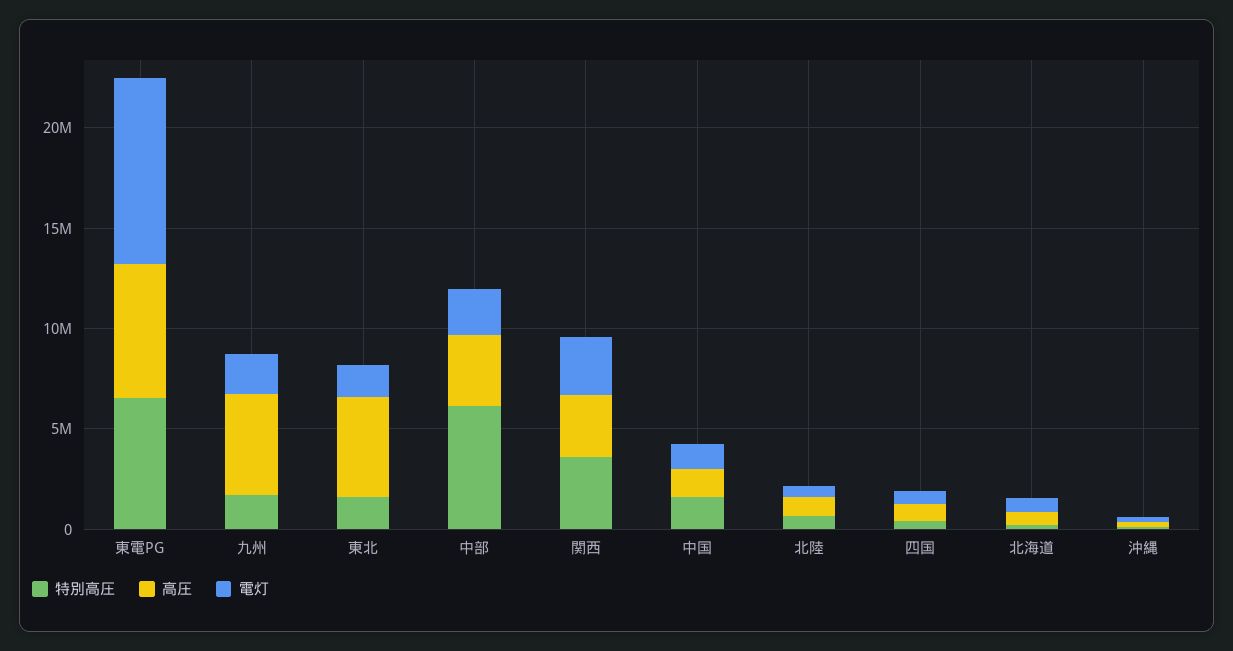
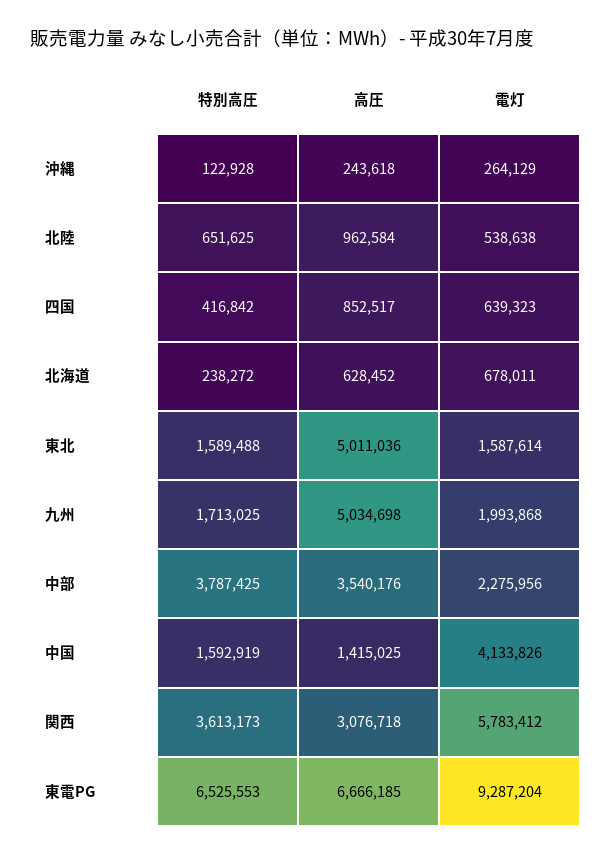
  {
    "特別高圧": {
      "東電PG": 6525553,
      "九州": 1713025,
      "東北": 1589488,
-     "中部": 6000000,
+     "中部": 3787425,
      "関西": 3613173,
      "中国": 1592919,
      "北陸": 651625,
      "四国": 416842,
      "北海道": 238272,
      "沖縄": 122928
    },
    "高圧": {
      "東電PG": 6666185,
      "九州": 5034698,
      "東北": 5011036,
      "中部": 3540176,
      "関西": 3076718,
      "中国": 1415025,
      "北陸": 962584,
      "四国": 852517,
      "北海道": 628452,
      "沖縄": 243618
    },
    "電灯": {
      "東電PG": 9287204,
      "九州": 1993868,
      "東北": 1587614,
      "中部": 2275956,
-     "関西": 3000000,
+     "関西": 5783412,
-     "中国": 1000000,
+     "中国": 4133826,
      "北陸": 538638,
      "四国": 639323,
      "北海道": 678011,
      "沖縄": 264129
    }
  }

